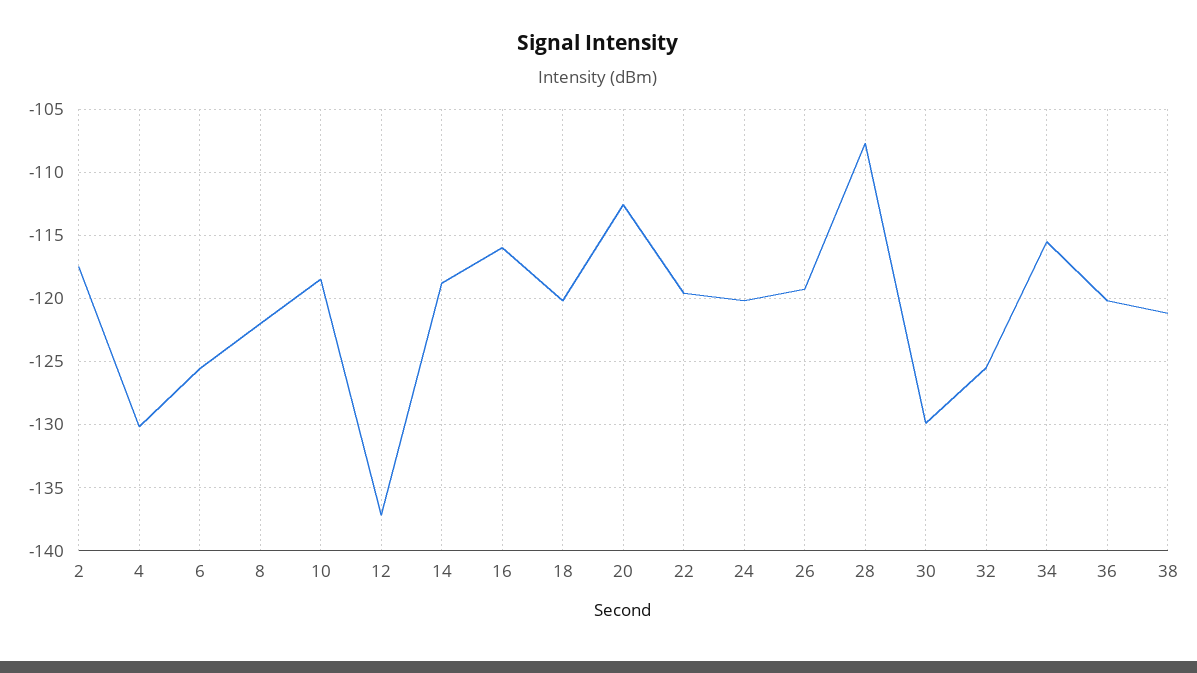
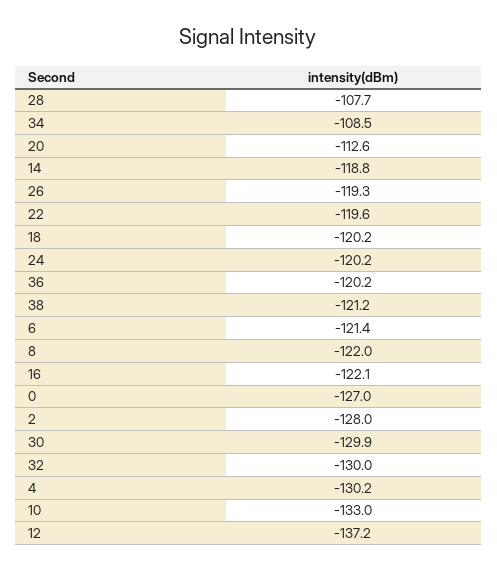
  {
-   "2": -117.5,
+   "2": -128,
    "4": -130.2,
-   "6": -125.5,
+   "6": -121.4,
    "8": -122,
-   "10": -118.5,
+   "10": -133,
    "12": -137.2,
    "14": -118.8,
-   "16": -116,
+   "16": -122.1,
    "18": -120.2,
    "20": -112.6,
    "22": -119.6,
    "24": -120.2,
    "26": -119.3,
    "28": -107.7,
    "30": -129.9,
-   "32": -125.5,
+   "32": -130,
-   "34": -115.5,
+   "34": -108.5,
    "36": -120.2,
-   "38": -121.2
+   "38": -121.2,
+   "0": -127
  }

